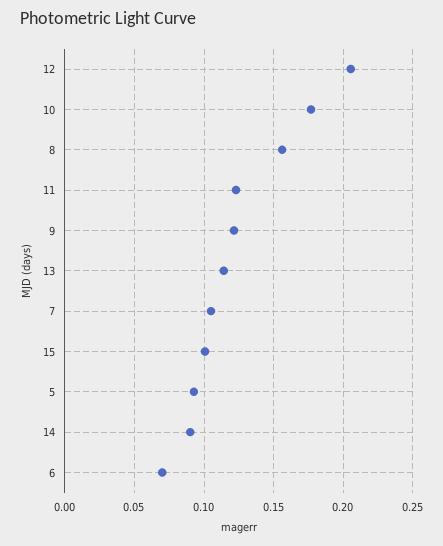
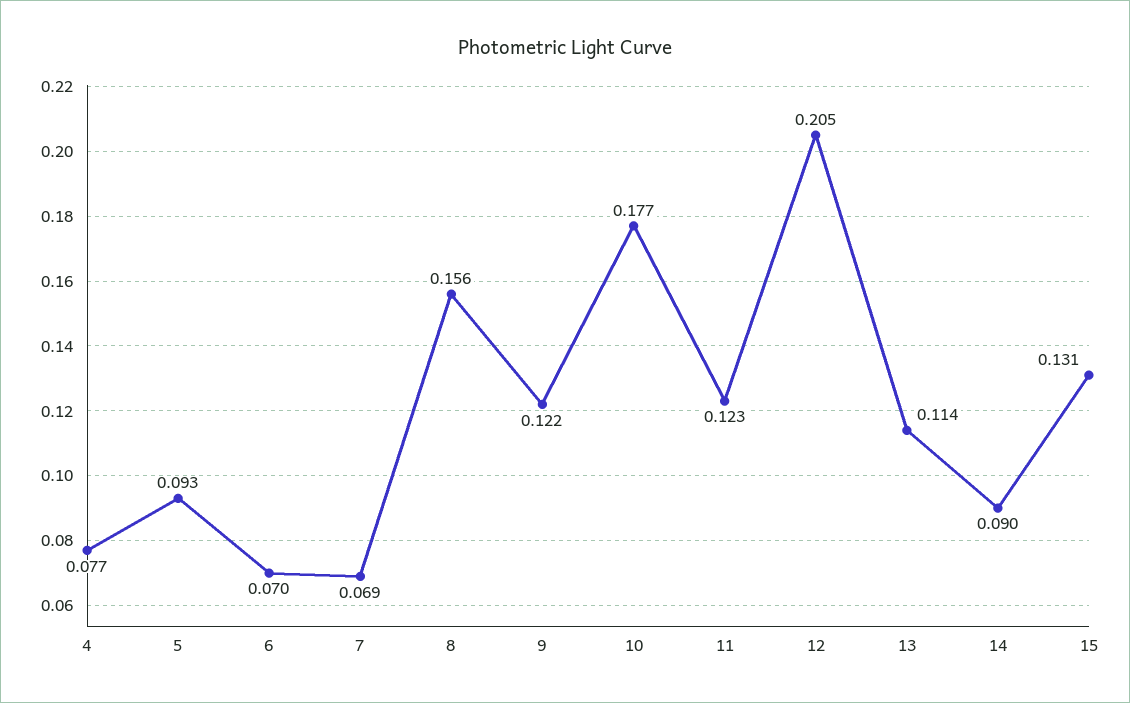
  {
    "12": 0.205,
    "10": 0.177,
    "8": 0.156,
    "11": 0.123,
    "9": 0.122,
    "13": 0.114,
-   "7": 0.105,
+   "7": 0.069,
-   "15": 0.1,
+   "15": 0.131,
    "5": 0.093,
    "14": 0.09,
-   "6": 0.07
+   "6": 0.07,
+   "4": 0.077
  }

